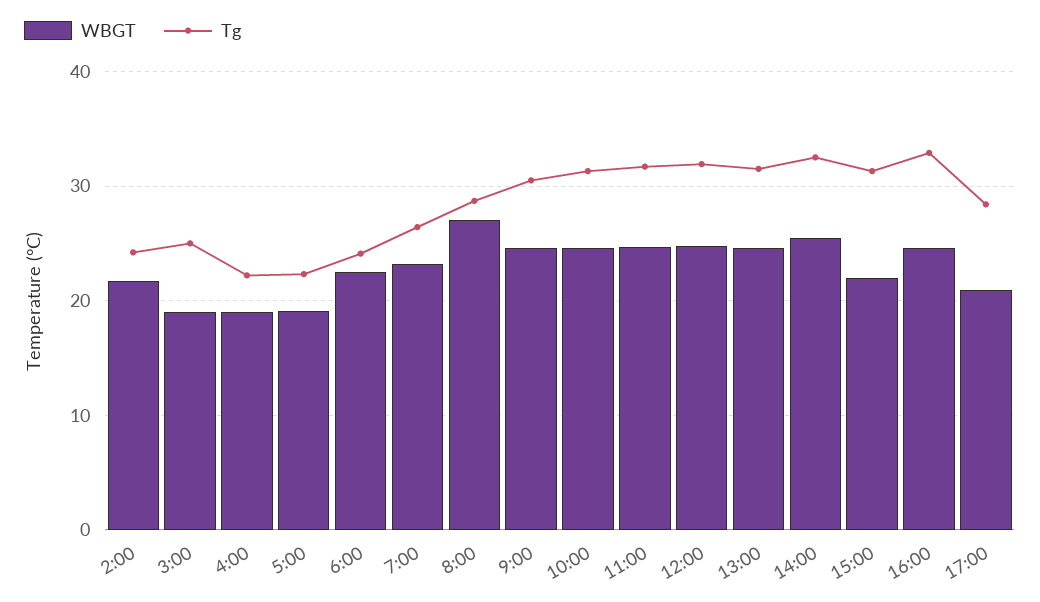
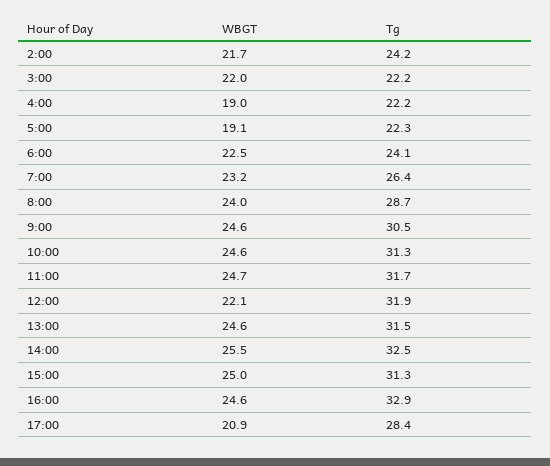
  {
    "WBGT": {
      "2:00": 21.7,
-     "3:00": 19,
+     "3:00": 22,
      "4:00": 19,
      "5:00": 19.1,
      "6:00": 22.5,
      "7:00": 23.2,
-     "8:00": 27,
+     "8:00": 24,
      "9:00": 24.6,
      "10:00": 24.6,
      "11:00": 24.7,
-     "12:00": 25,
+     "12:00": 22.1,
      "13:00": 24.6,
      "14:00": 25.5,
-     "15:00": 22,
+     "15:00": 25,
      "16:00": 24.6,
      "17:00": 20.9
    },
    "Tg": {
      "2:00": 24.2,
-     "3:00": 25,
+     "3:00": 22.2,
      "4:00": 22.2,
      "5:00": 22.3,
      "6:00": 24.1,
      "7:00": 26.4,
      "8:00": 28.7,
      "9:00": 30.5,
      "10:00": 31.3,
      "11:00": 31.7,
      "12:00": 31.9,
      "13:00": 31.5,
      "14:00": 32.5,
      "15:00": 31.3,
      "16:00": 32.9,
      "17:00": 28.4
    }
  }

